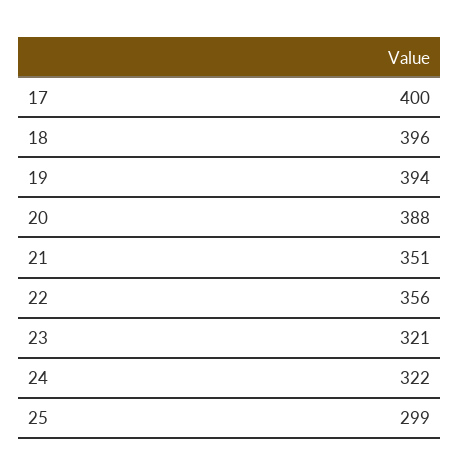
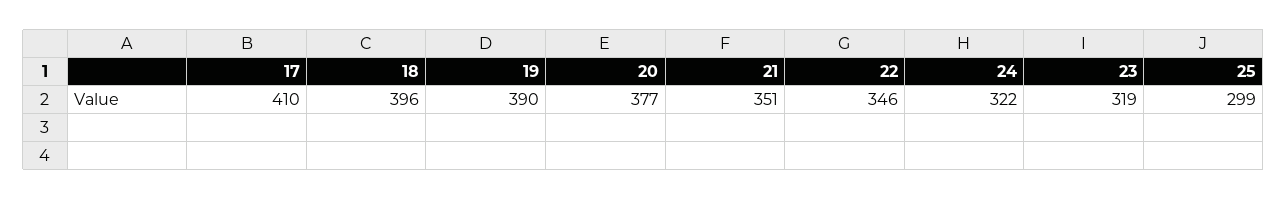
  {
-   "17": 400,
+   "17": 410,
    "18": 396,
-   "19": 394,
+   "19": 390,
-   "20": 388,
+   "20": 377,
    "21": 351,
-   "22": 356,
+   "22": 346,
-   "23": 321,
+   "23": 319,
    "24": 322,
    "25": 299
  }

